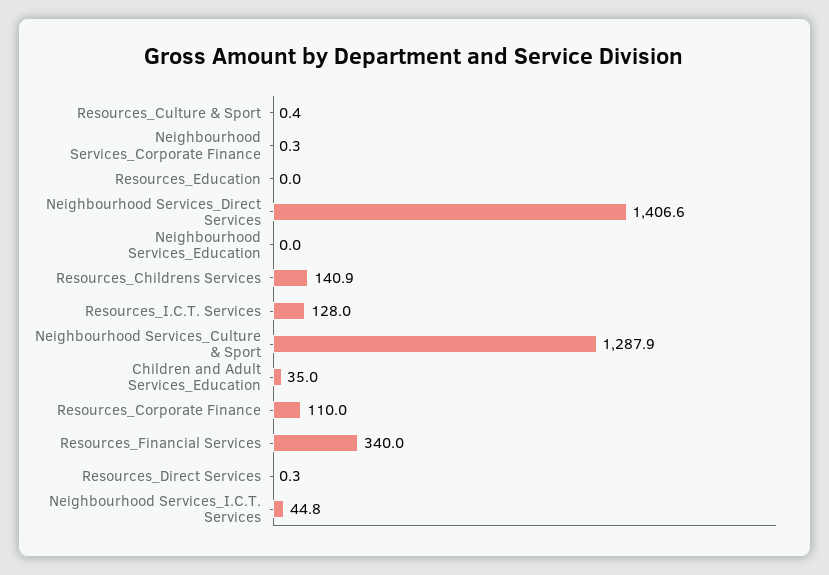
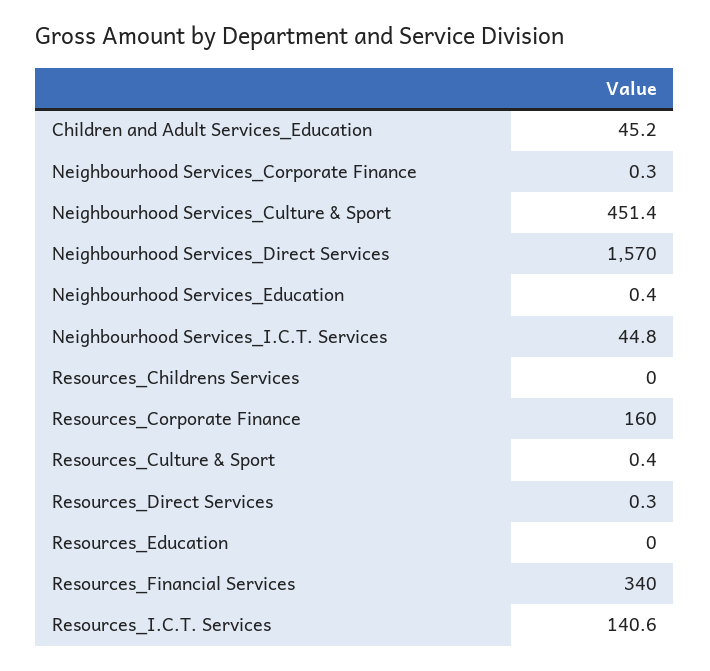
  {
    "Resources_Culture & Sport": 0.4,
    "Neighbourhood Services_Corporate Finance": 0.3,
    "Resources_Education": 0,
-   "Neighbourhood Services_Direct Services": 1406.6,
+   "Neighbourhood Services_Direct Services": 1570,
-   "Neighbourhood Services_Education": 0,
+   "Neighbourhood Services_Education": 0.4,
-   "Resources_Childrens Services": 140.9,
+   "Resources_Childrens Services": 0,
-   "Resources_I.C.T. Services": 128,
+   "Resources_I.C.T. Services": 140.6,
-   "Neighbourhood Services_Culture & Sport": 1287.9,
+   "Neighbourhood Services_Culture & Sport": 451.4,
-   "Children and Adult Services_Education": 35,
+   "Children and Adult Services_Education": 45.2,
-   "Resources_Corporate Finance": 110,
+   "Resources_Corporate Finance": 160,
    "Resources_Financial Services": 340,
    "Resources_Direct Services": 0.3,
    "Neighbourhood Services_I.C.T. Services": 44.8
  }

